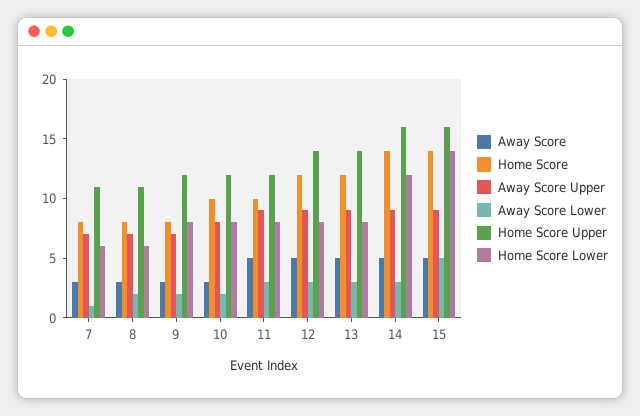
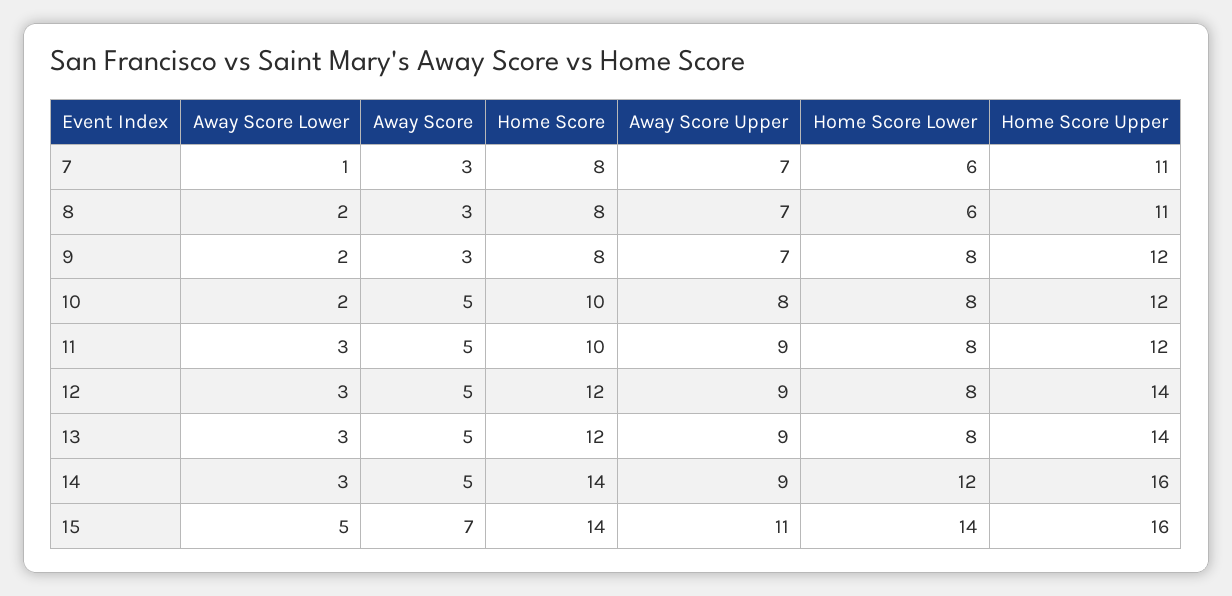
  {
    "Away Score": {
      "7": 3,
      "8": 3,
      "9": 3,
-     "10": 3,
+     "10": 5,
      "11": 5,
      "12": 5,
      "13": 5,
      "14": 5,
-     "15": 5
+     "15": 7
    },
    "Home Score": {
      "7": 8,
      "8": 8,
      "9": 8,
      "10": 10,
      "11": 10,
      "12": 12,
      "13": 12,
      "14": 14,
      "15": 14
    },
    "Away Score Upper": {
      "7": 7,
      "8": 7,
      "9": 7,
      "10": 8,
      "11": 9,
      "12": 9,
      "13": 9,
      "14": 9,
-     "15": 9
+     "15": 11
    },
    "Away Score Lower": {
      "7": 1,
      "8": 2,
      "9": 2,
      "10": 2,
      "11": 3,
      "12": 3,
      "13": 3,
      "14": 3,
      "15": 5
    },
    "Home Score Upper": {
      "7": 11,
      "8": 11,
      "9": 12,
      "10": 12,
      "11": 12,
      "12": 14,
      "13": 14,
      "14": 16,
      "15": 16
    },
    "Home Score Lower": {
      "7": 6,
      "8": 6,
      "9": 8,
      "10": 8,
      "11": 8,
      "12": 8,
      "13": 8,
      "14": 12,
      "15": 14
    }
  }

